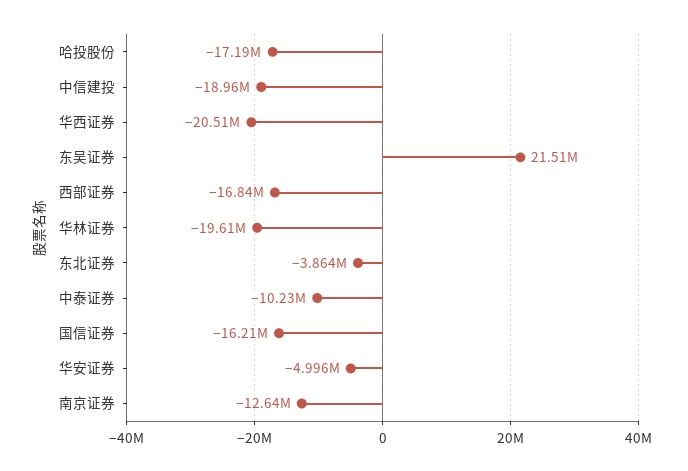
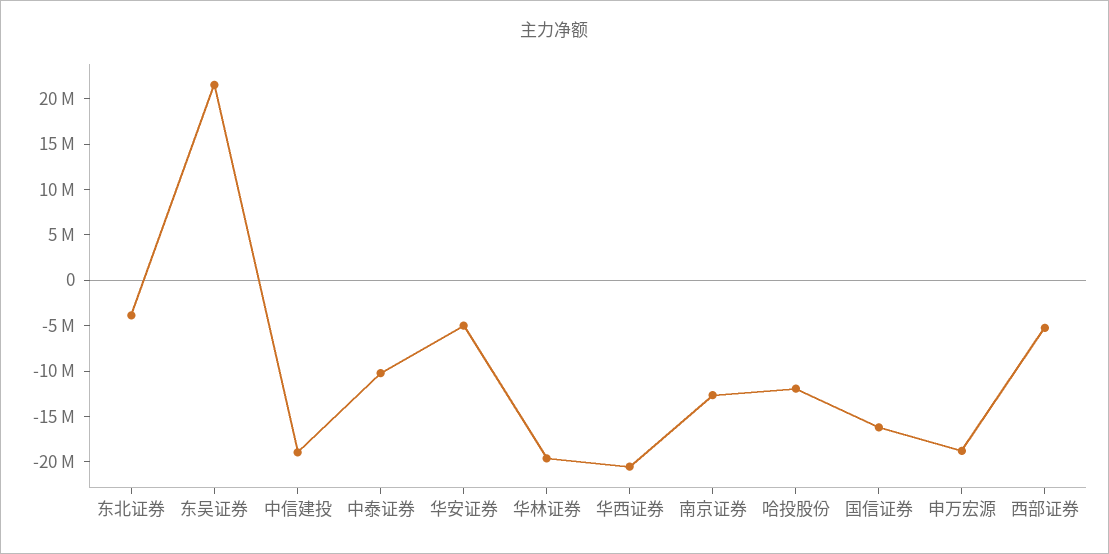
  {
-   "哈投股份": -17190000,
+   "哈投股份": -12000000,
    "中信建投": -18960000,
    "华西证券": -20510000,
    "东吴证券": 21510000,
-   "西部证券": -16840000,
+   "西部证券": -5000000,
    "华林证券": -19610000,
    "东北证券": -3864000,
    "中泰证券": -10230000,
    "国信证券": -16210000,
    "华安证券": -4996000,
-   "南京证券": -12640000
+   "南京证券": -12640000,
+   "申万宏源": -19000000
  }

